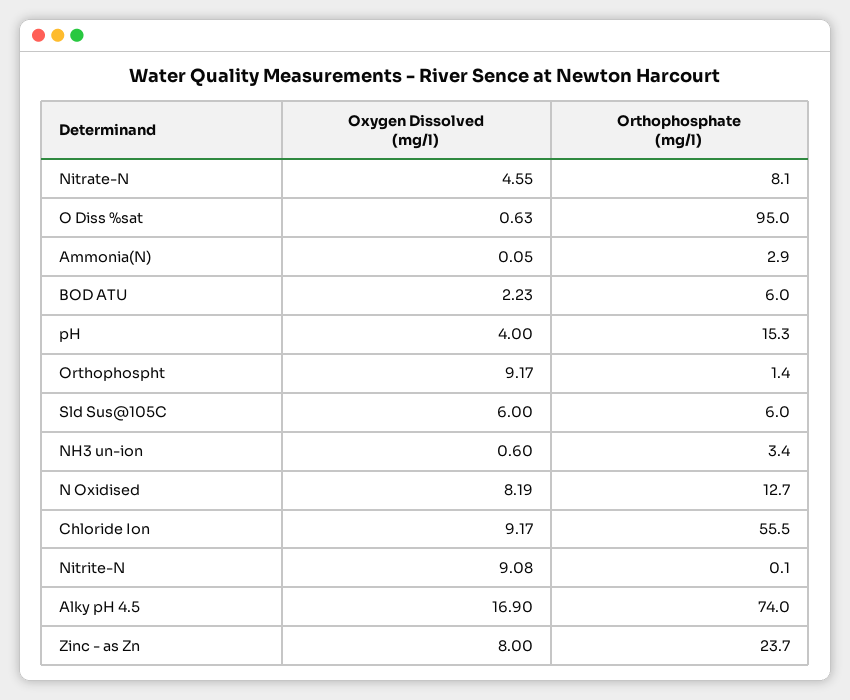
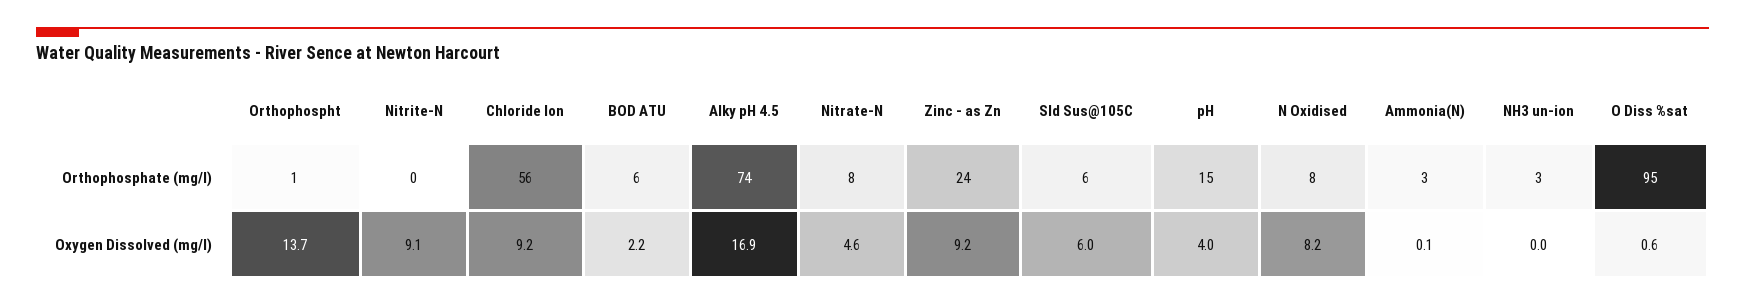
  {
    "Oxygen Dissolved (mg/l)": {
      "Nitrate-N": 4.55,
      "O Diss %sat": 0.63,
      "Ammonia(N)": 0.05,
      "BOD ATU": 2.23,
      "pH": 4,
-     "Orthophospht": 9.17,
+     "Orthophospht": 13.7,
      "Sld Sus@105C": 6,
-     "NH3 un-ion": 0.6,
+     "NH3 un-ion": 0,
      "N Oxidised": 8.19,
      "Chloride Ion": 9.17,
      "Nitrite-N": 9.08,
      "Alky pH 4.5": 16.9,
-     "Zinc - as Zn": 8
+     "Zinc - as Zn": 9.2
    },
    "Orthophosphate (mg/l)": {
      "Nitrate-N": 8.1,
      "O Diss %sat": 95,
      "Ammonia(N)": 2.9,
      "BOD ATU": 6,
      "pH": 15.3,
      "Orthophospht": 1.4,
      "Sld Sus@105C": 6,
      "NH3 un-ion": 3.4,
-     "N Oxidised": 12.7,
+     "N Oxidised": 8,
      "Chloride Ion": 55.5,
      "Nitrite-N": 0.1,
      "Alky pH 4.5": 74,
      "Zinc - as Zn": 23.7
    }
  }

